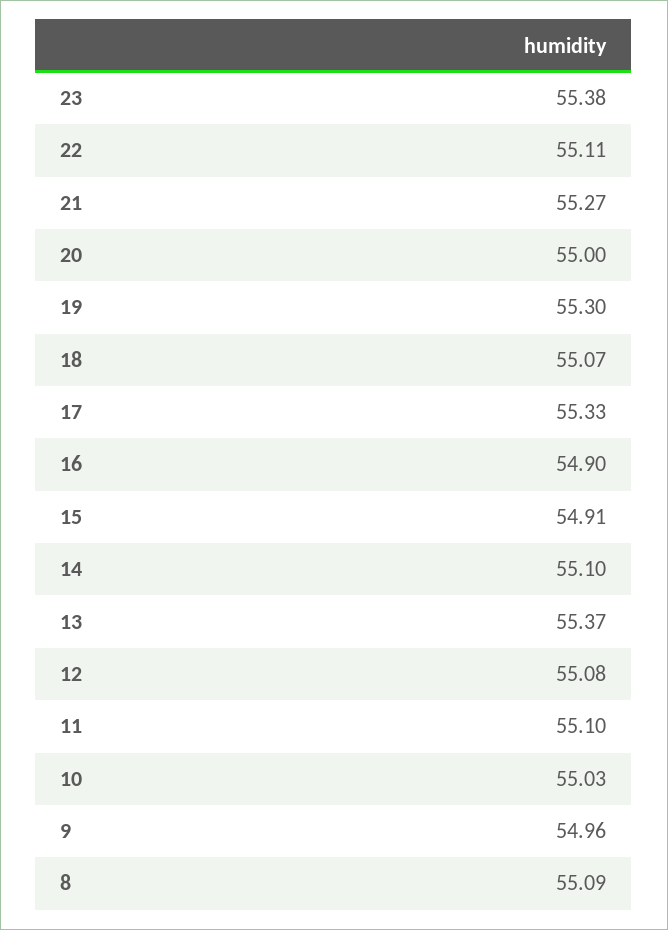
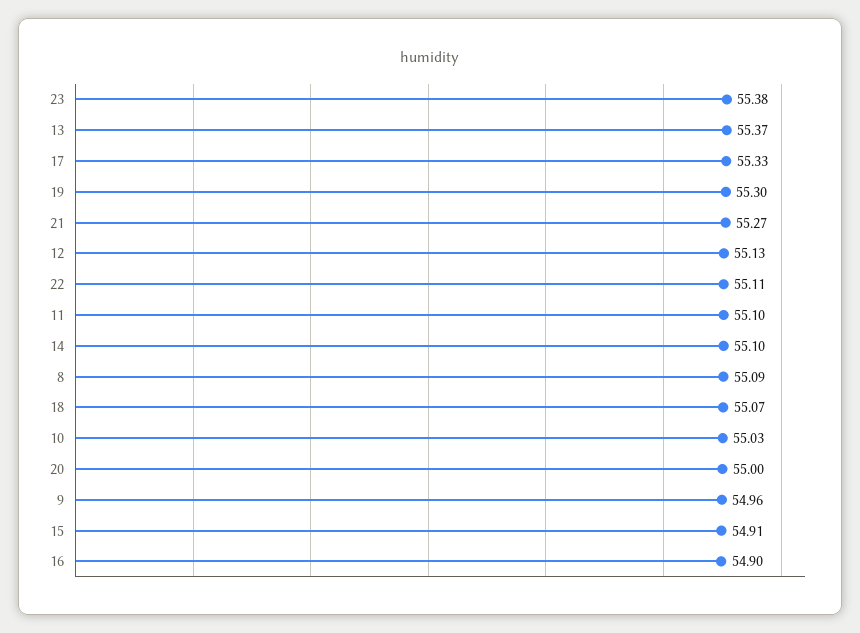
  {
    "23": 55.38,
    "22": 55.11,
    "21": 55.27,
    "20": 55,
    "19": 55.3,
    "18": 55.07,
    "17": 55.33,
    "16": 54.9,
    "15": 54.91,
    "14": 55.1,
    "13": 55.37,
-   "12": 55.08,
+   "12": 55.13,
    "11": 55.1,
    "10": 55.03,
    "9": 54.96,
    "8": 55.09
  }

